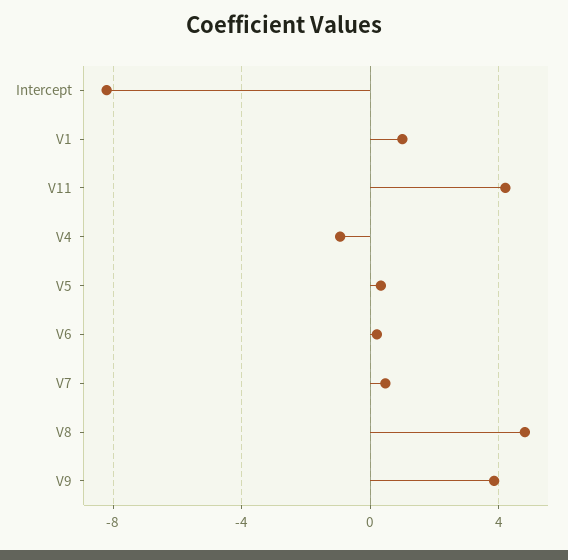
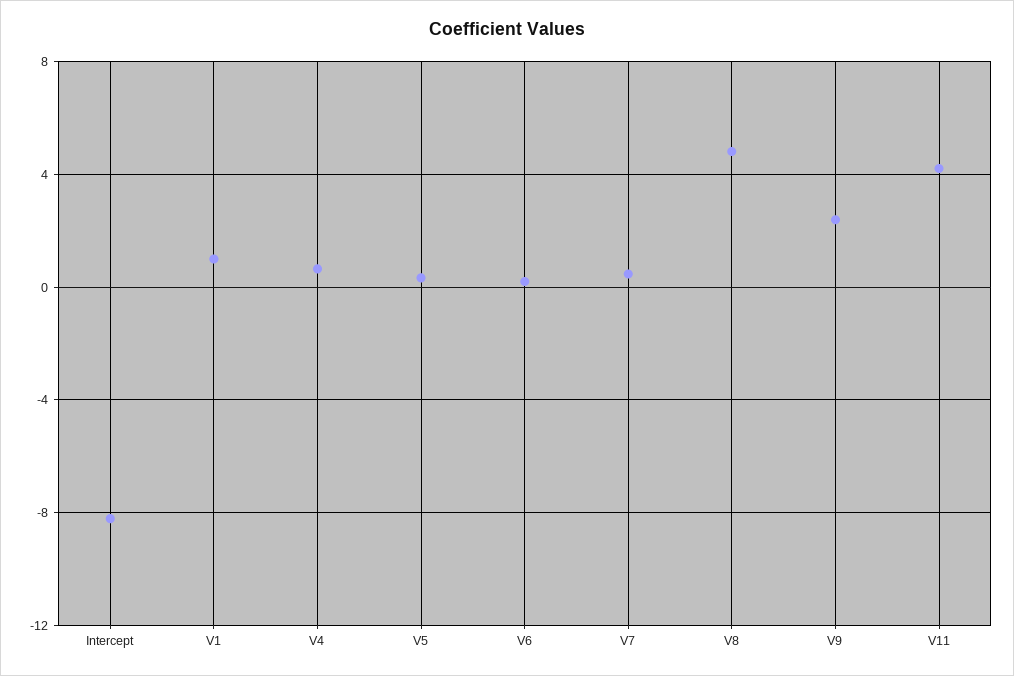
  {
    "Intercept": -8,
    "V1": 1,
    "V11": 4,
-   "V4": -1,
+   "V4": 0.5,
    "V5": 0.5,
    "V6": 0,
    "V7": 0.5,
    "V8": 5,
-   "V9": 4
+   "V9": 2.5
  }

